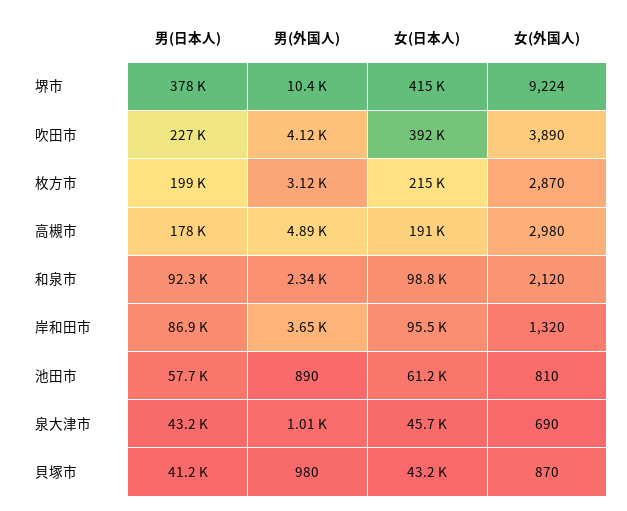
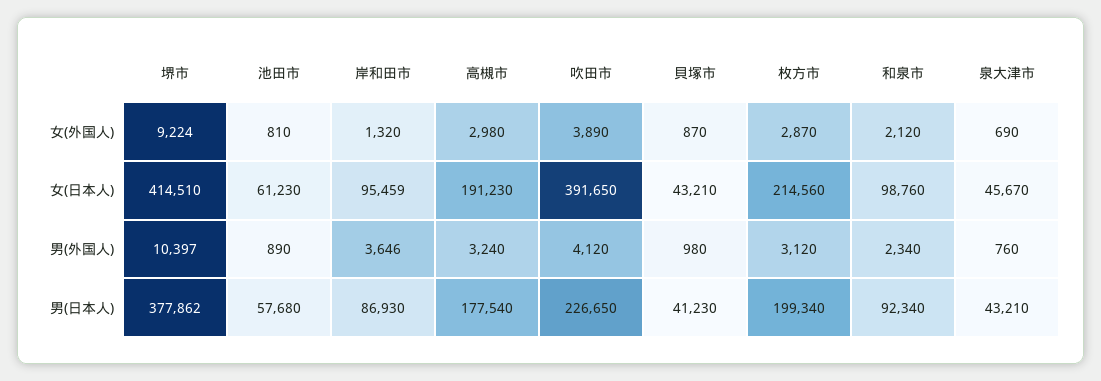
  {
    "男(日本人)": {
      "堺市": 377862,
      "吹田市": 226650,
      "枚方市": 199340,
      "高槻市": 177540,
      "和泉市": 92340,
      "岸和田市": 86930,
      "池田市": 57680,
      "泉大津市": 43210,
      "貝塚市": 41230
    },
    "男(外国人)": {
      "堺市": 10397,
      "吹田市": 4120,
      "枚方市": 3120,
-     "高槻市": 4890,
+     "高槻市": 3240,
      "和泉市": 2340,
      "岸和田市": 3646,
      "池田市": 890,
-     "泉大津市": 1010,
+     "泉大津市": 760,
      "貝塚市": 980
    },
    "女(日本人)": {
      "堺市": 414510,
      "吹田市": 391650,
      "枚方市": 214560,
      "高槻市": 191230,
      "和泉市": 98760,
      "岸和田市": 95459,
      "池田市": 61230,
      "泉大津市": 45670,
      "貝塚市": 43210
    },
    "女(外国人)": {
      "堺市": 9224,
      "吹田市": 3890,
      "枚方市": 2870,
      "高槻市": 2980,
      "和泉市": 2120,
      "岸和田市": 1320,
      "池田市": 810,
      "泉大津市": 690,
      "貝塚市": 870
    }
  }

